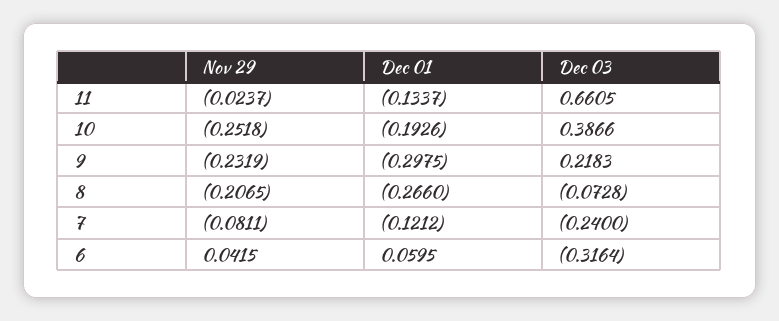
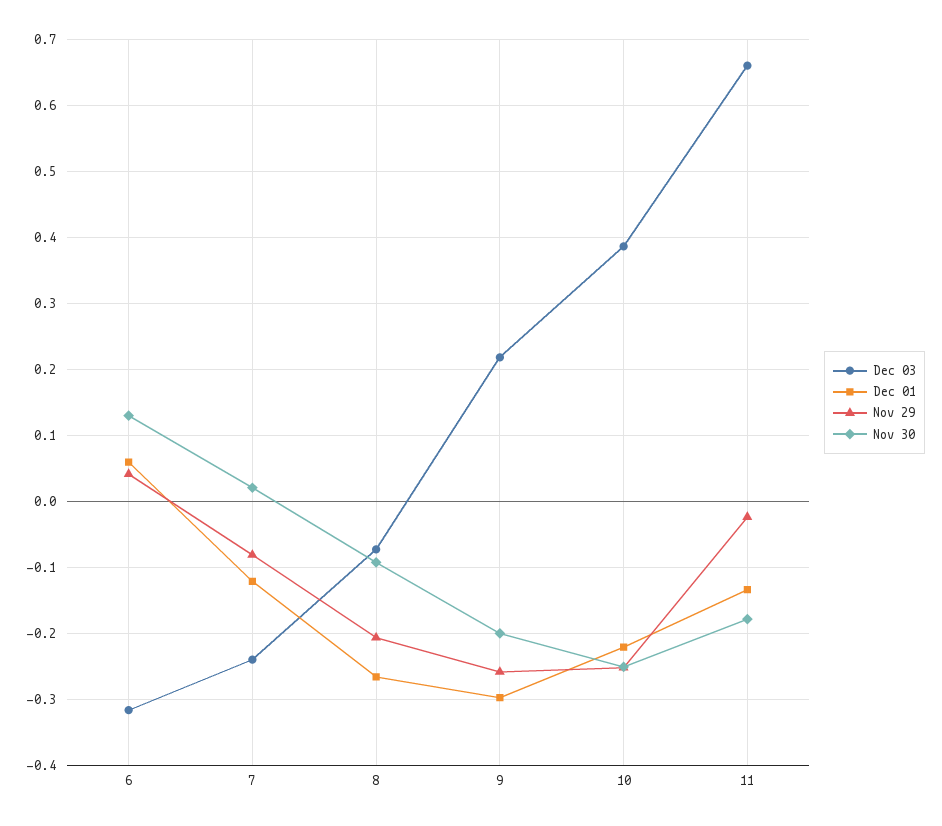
  {
    "Nov 29": {
      "11": -0.0237,
      "10": -0.2518,
-     "9": -0.2319,
+     "9": -0.26,
      "8": -0.2065,
      "7": -0.0811,
      "6": 0.0415
    },
    "Dec 01": {
      "11": -0.1337,
-     "10": -0.1926,
+     "10": -0.22,
      "9": -0.2975,
      "8": -0.266,
      "7": -0.1212,
      "6": 0.0595
    },
    "Dec 03": {
      "11": 0.6605,
      "10": 0.3866,
      "9": 0.2183,
      "8": -0.0728,
      "7": -0.24,
      "6": -0.3164
-   }
+   },
+   "Nov 30": {
+     "6": 0.13,
+     "7": 0.02,
+     "8": -0.09,
+     "9": -0.2,
+     "10": -0.25,
+     "11": -0.18
+   }
  }

